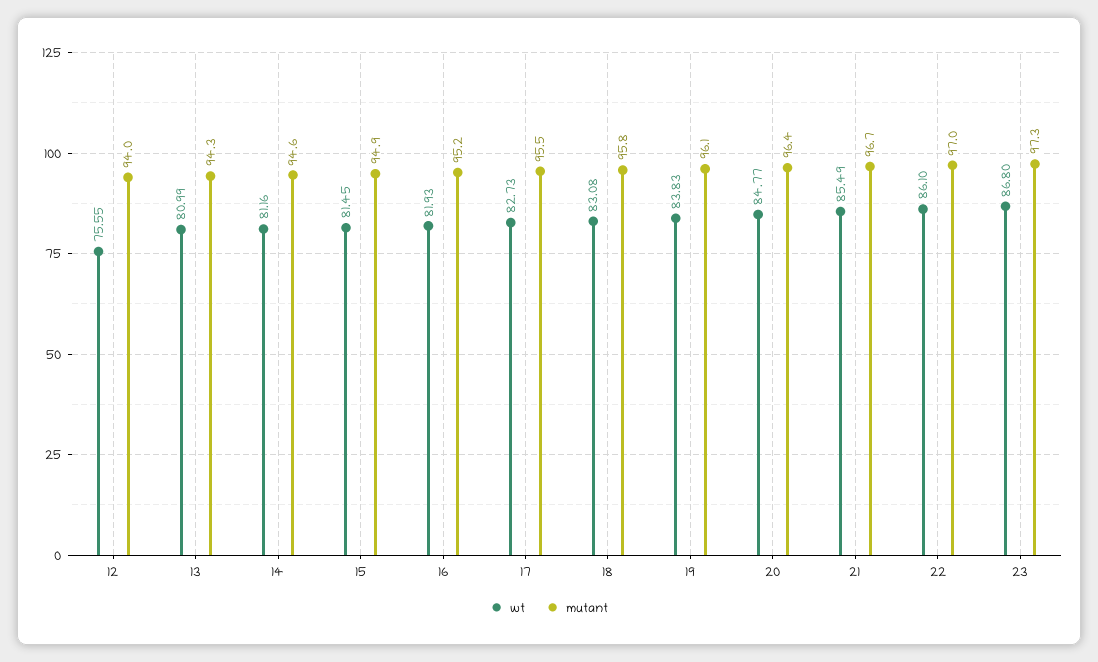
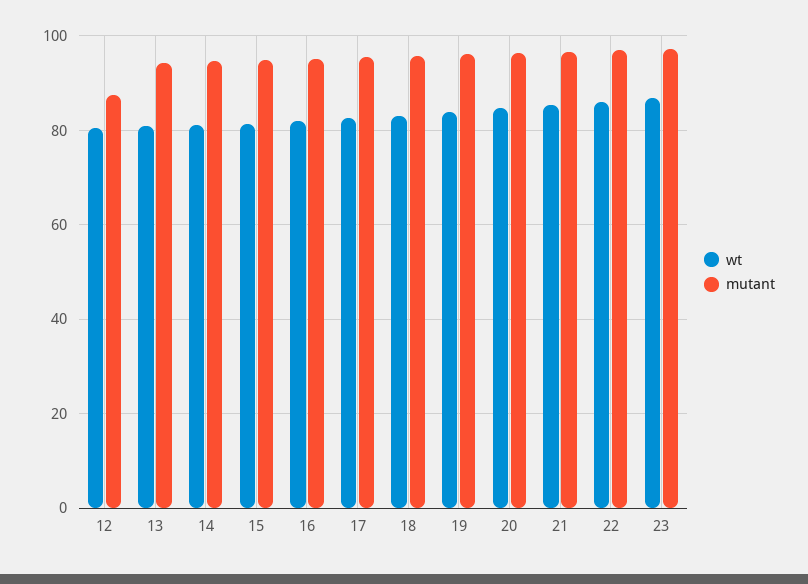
  {
    "wt": {
-     "12": 75.55,
+     "12": 80,
      "13": 80.99,
      "14": 81.16,
      "15": 81.45,
      "16": 81.93,
      "17": 82.73,
      "18": 83.08,
      "19": 83.83,
      "20": 84.77,
      "21": 85.49,
      "22": 86.1,
      "23": 86.8
    },
    "mutant": {
-     "12": 94,
+     "12": 88,
      "13": 94.3,
      "14": 94.6,
      "15": 94.9,
      "16": 95.2,
      "17": 95.5,
      "18": 95.8,
      "19": 96.1,
      "20": 96.4,
      "21": 96.7,
      "22": 97,
      "23": 97.3
    }
  }

